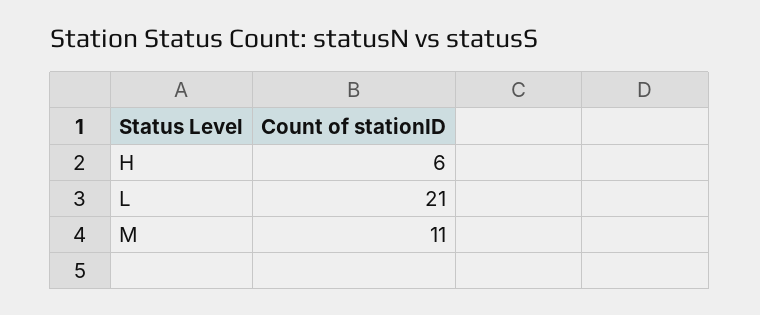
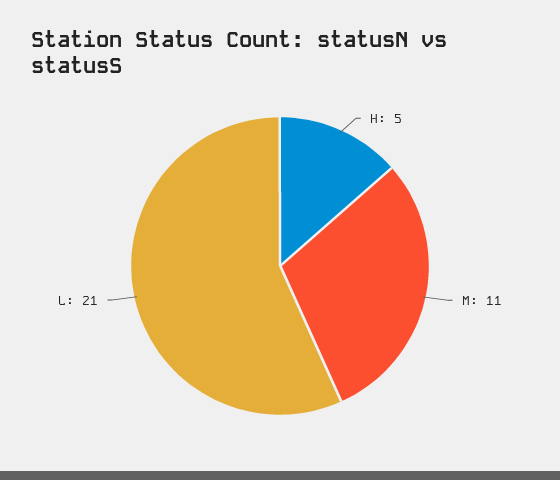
  {
-   "H": 6,
+   "H": 5,
    "L": 21,
    "M": 11
  }

